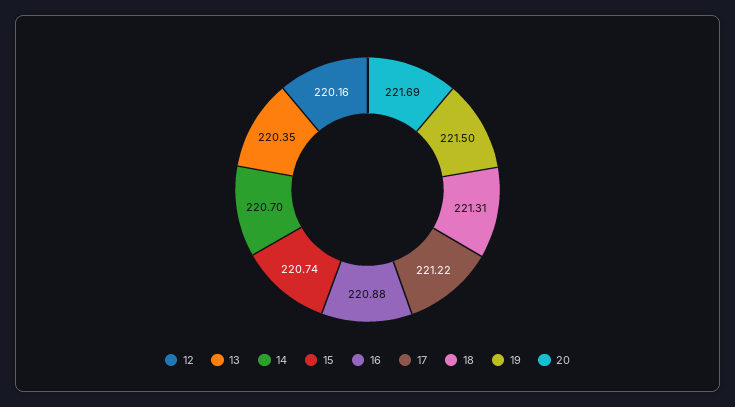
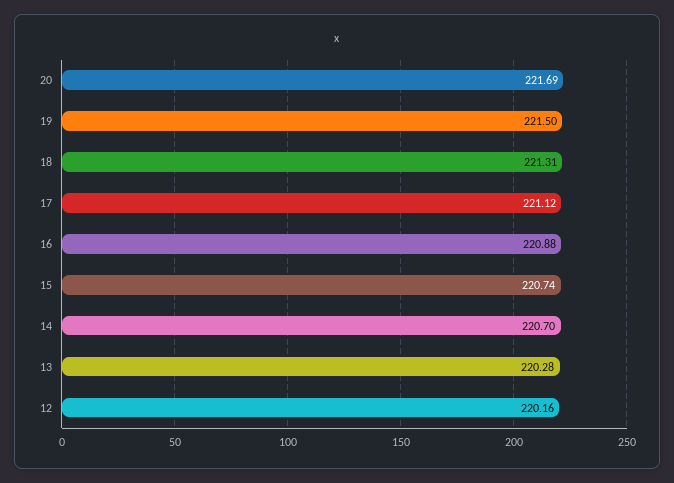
  {
    "12": 220.16,
-   "13": 220.35,
+   "13": 220.28,
    "14": 220.7,
    "15": 220.74,
    "16": 220.88,
-   "17": 221.22,
+   "17": 221.12,
    "18": 221.31,
    "19": 221.5,
    "20": 221.69
  }

